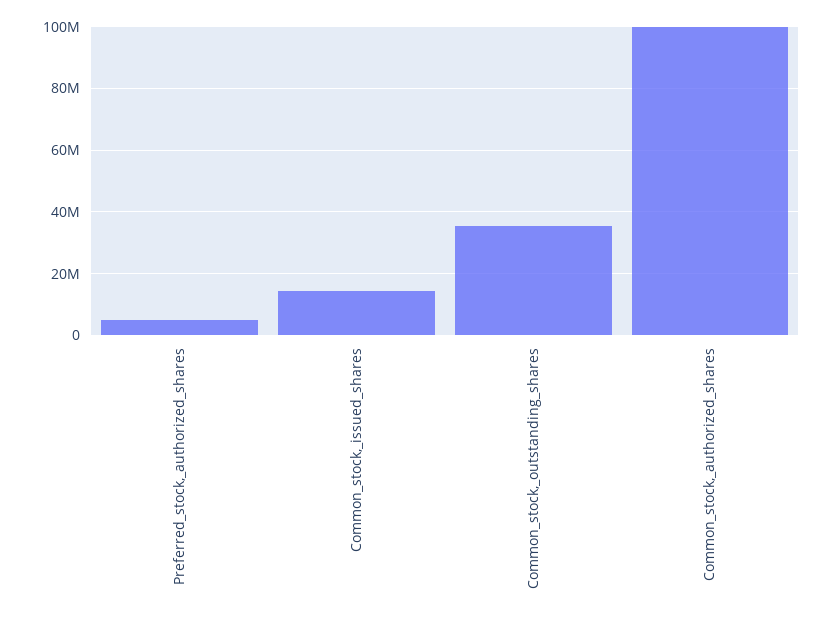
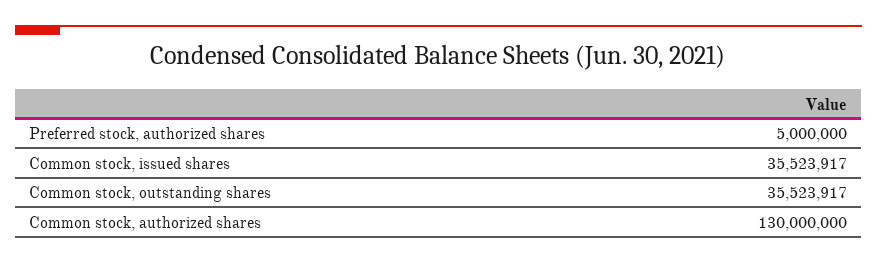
  {
    "Preferred_stock,_authorized_shares": 5000000,
-   "Common_stock,_issued_shares": 14000000,
+   "Common_stock,_issued_shares": 35523917,
    "Common_stock,_outstanding_shares": 35523917,
-   "Common_stock,_authorized_shares": 100000000
+   "Common_stock,_authorized_shares": 130000000
  }

